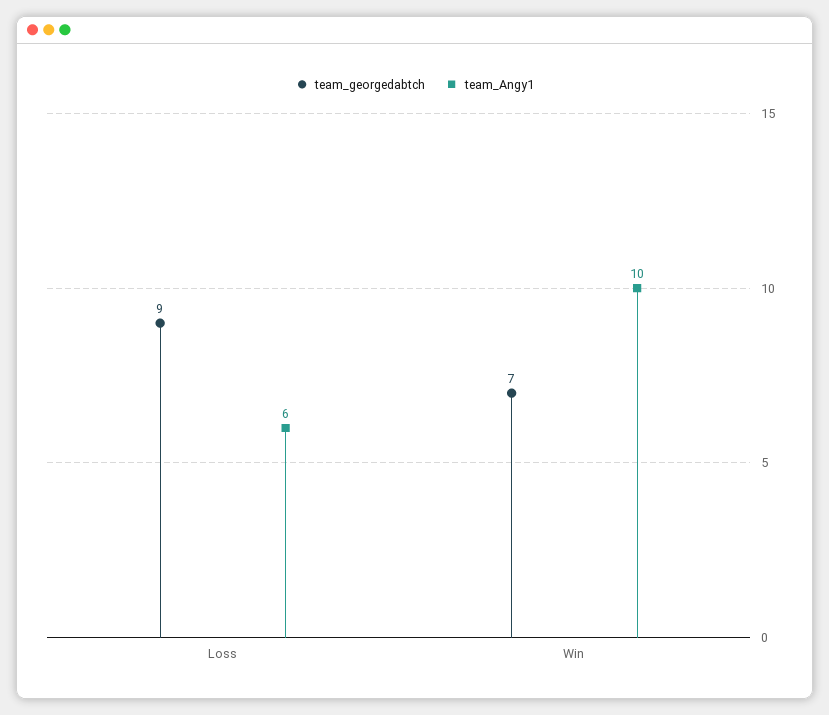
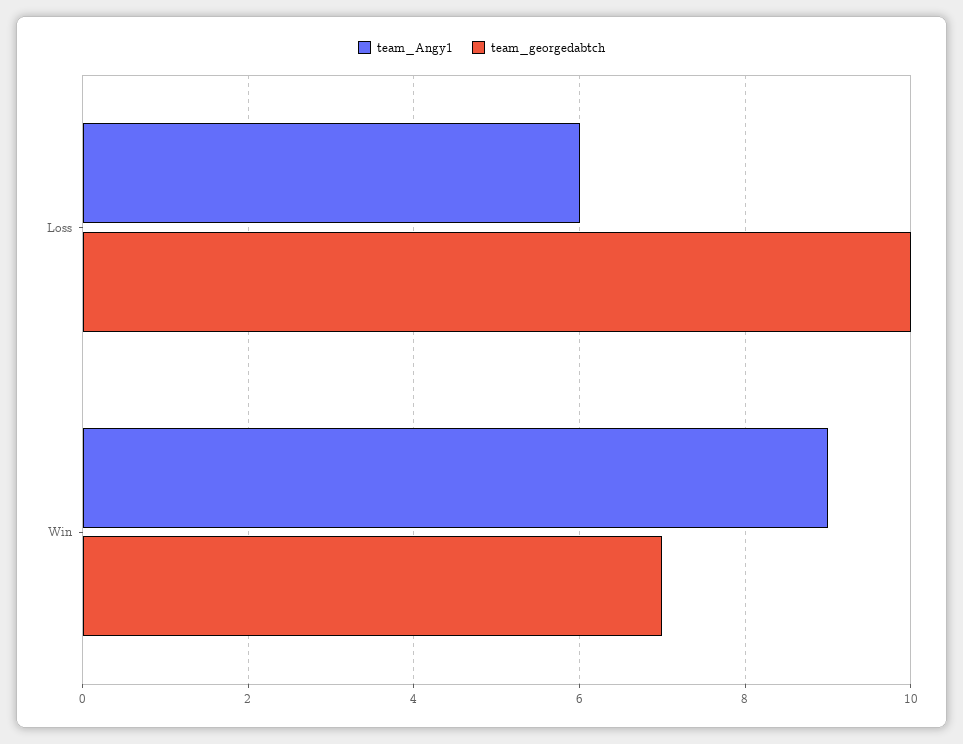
  {
    "team_georgedabtch": {
-     "Loss": 9,
+     "Loss": 10,
      "Win": 7
    },
    "team_Angy1": {
      "Loss": 6,
-     "Win": 10
+     "Win": 9
    }
  }

